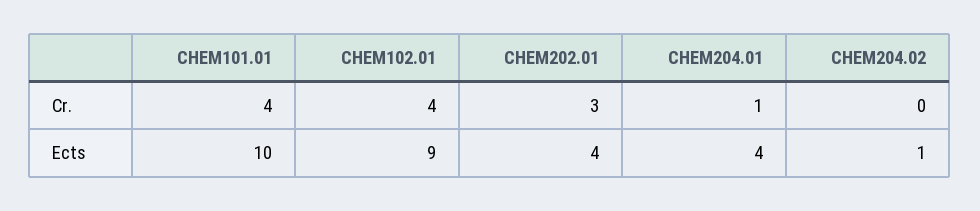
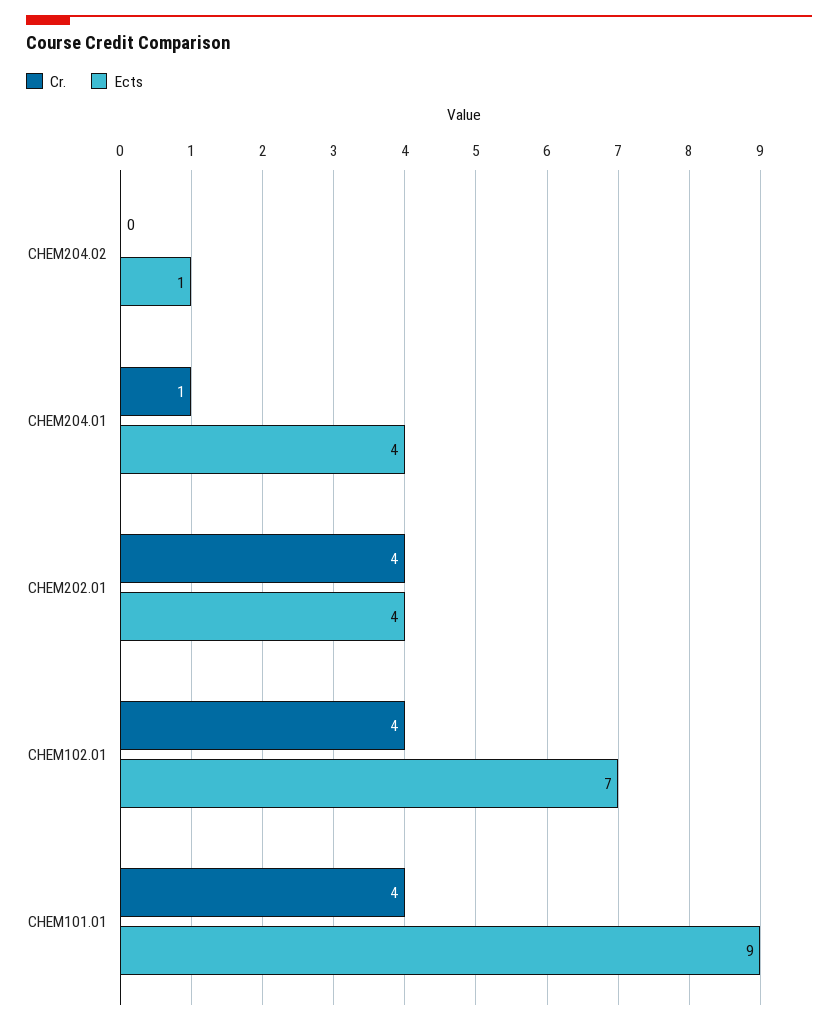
  {
    "Cr.": {
      "CHEM101.01": 4,
      "CHEM102.01": 4,
-     "CHEM202.01": 3,
+     "CHEM202.01": 4,
      "CHEM204.01": 1,
      "CHEM204.02": 0
    },
    "Ects": {
-     "CHEM101.01": 10,
+     "CHEM101.01": 9,
-     "CHEM102.01": 9,
+     "CHEM102.01": 7,
      "CHEM202.01": 4,
      "CHEM204.01": 4,
      "CHEM204.02": 1
    }
  }

